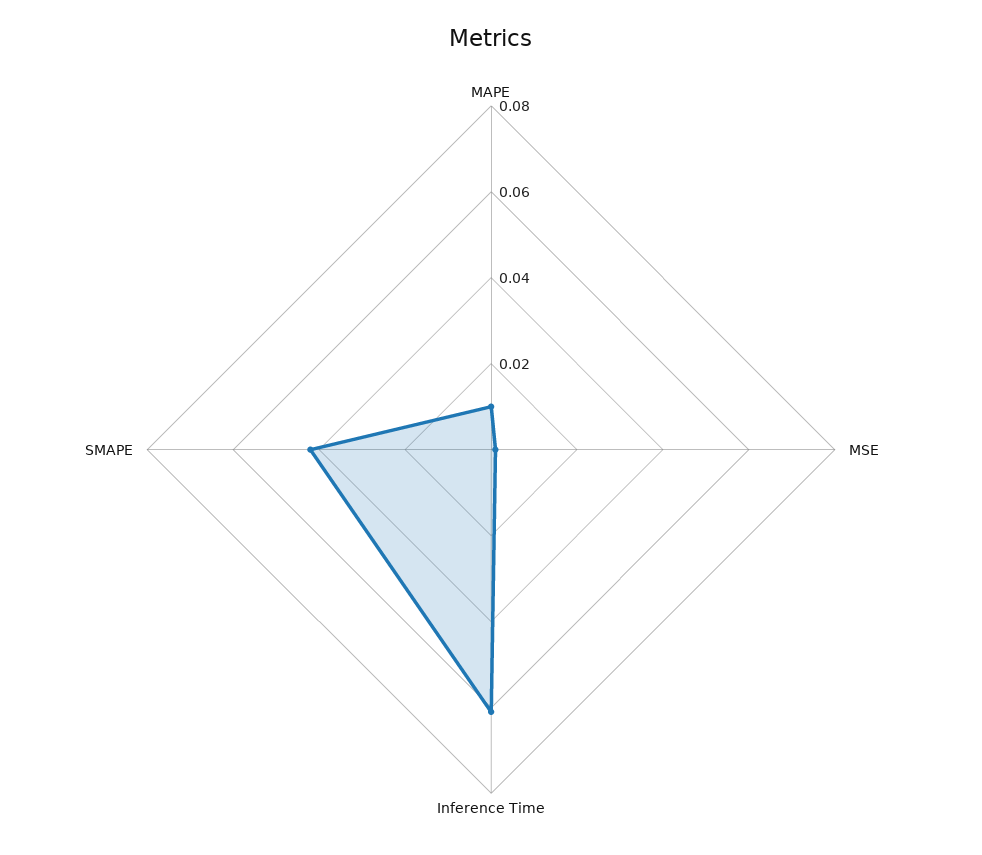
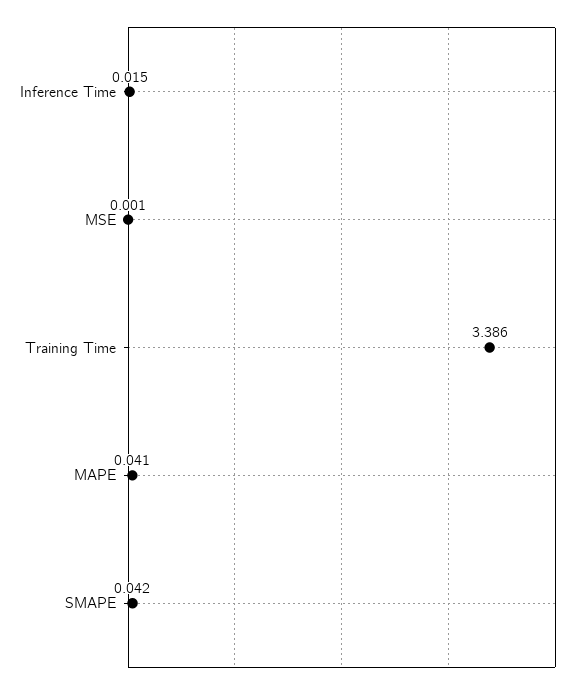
  {
-   "MAPE": 0.01,
+   "MAPE": 0.041,
    "MSE": 0.001,
-   "Inference Time": 0.06,
+   "Inference Time": 0.015,
-   "SMAPE": 0.042
+   "SMAPE": 0.042,
+   "Training Time": 3.386
  }

